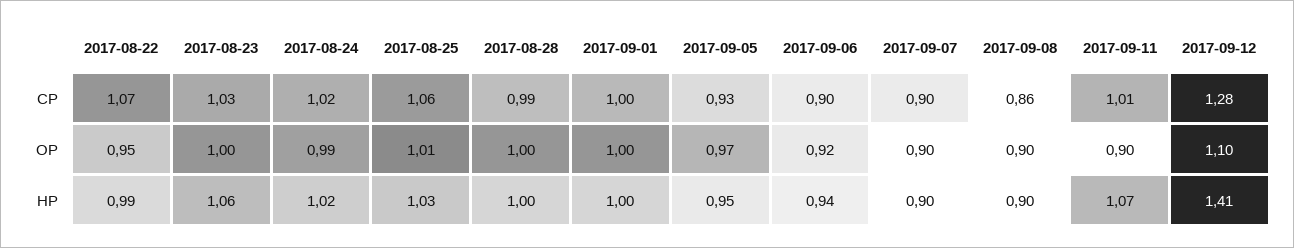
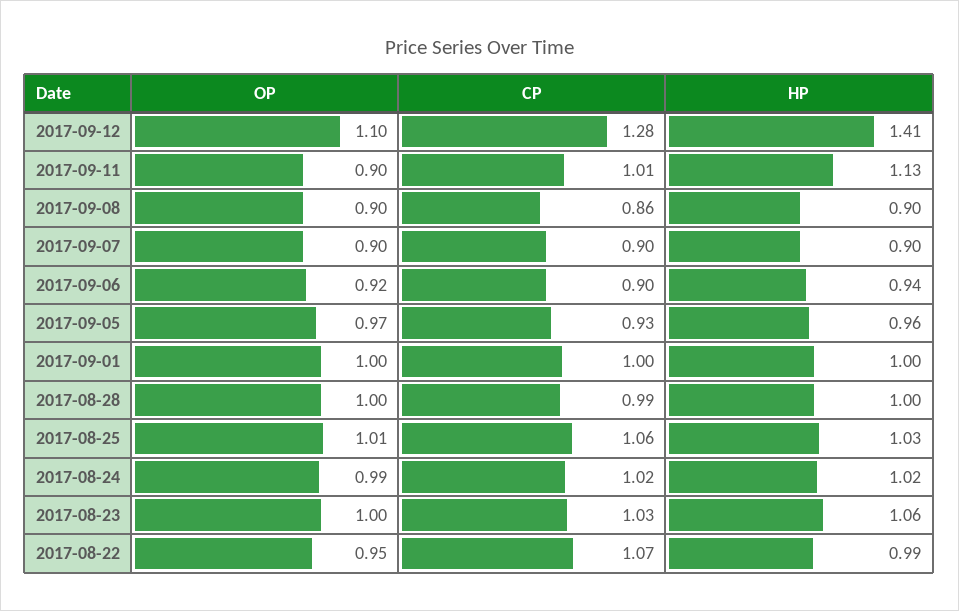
  {
    "2017-08-22": {
      "CP": 1.07,
      "OP": 0.95,
      "HP": 0.99
    },
    "2017-08-23": {
      "CP": 1.03,
      "OP": 1,
      "HP": 1.06
    },
    "2017-08-24": {
      "CP": 1.02,
      "OP": 0.99,
      "HP": 1.02
    },
    "2017-08-25": {
      "CP": 1.06,
      "OP": 1.01,
      "HP": 1.03
    },
    "2017-08-28": {
      "CP": 0.99,
      "OP": 1,
      "HP": 1
    },
    "2017-09-01": {
      "CP": 1,
      "OP": 1,
      "HP": 1
    },
    "2017-09-05": {
      "CP": 0.93,
      "OP": 0.97,
-     "HP": 0.95
+     "HP": 0.96
    },
    "2017-09-06": {
      "CP": 0.9,
      "OP": 0.92,
      "HP": 0.94
    },
    "2017-09-07": {
      "CP": 0.9,
      "OP": 0.9,
      "HP": 0.9
    },
    "2017-09-08": {
      "CP": 0.86,
      "OP": 0.9,
      "HP": 0.9
    },
    "2017-09-11": {
      "CP": 1.01,
      "OP": 0.9,
-     "HP": 1.07
+     "HP": 1.13
    },
    "2017-09-12": {
      "CP": 1.28,
      "OP": 1.1,
      "HP": 1.41
    }
  }

